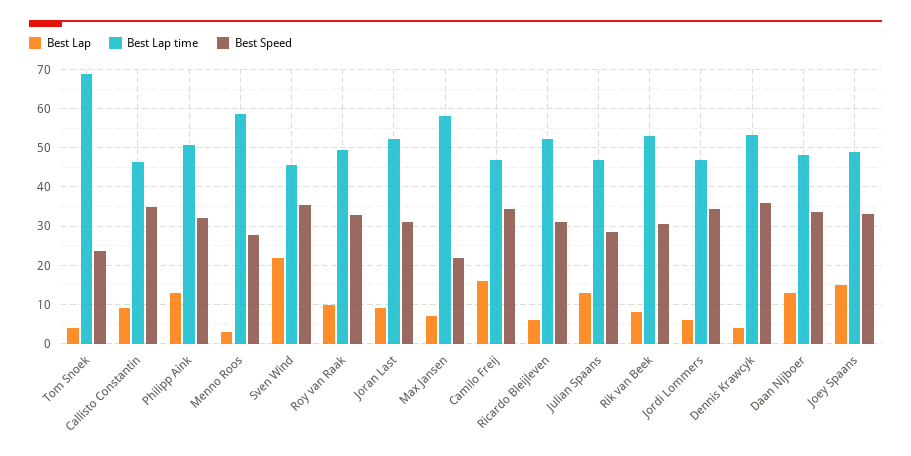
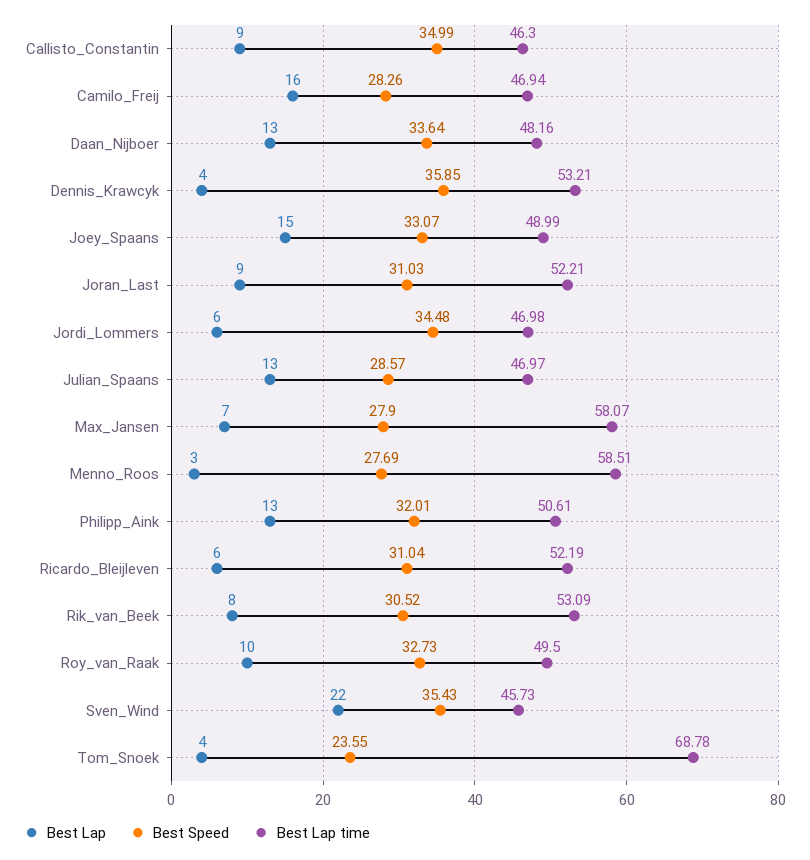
  {
    "Best Lap": {
      "Tom Snoek": 4,
      "Callisto Constantin": 9,
      "Philipp Aink": 13,
      "Menno Roos": 3,
      "Sven Wind": 22,
      "Roy van Raak": 10,
      "Joran Last": 9,
      "Max Jansen": 7,
      "Camilo Freij": 16,
      "Ricardo Bleijleven": 6,
      "Julian Spaans": 13,
      "Rik van Beek": 8,
      "Jordi Lommers": 6,
      "Dennis Krawcyk": 4,
      "Daan Nijboer": 13,
      "Joey Spaans": 15
    },
    "Best Lap time": {
      "Tom Snoek": 68.78,
      "Callisto Constantin": 46.3,
      "Philipp Aink": 50.61,
      "Menno Roos": 58.51,
      "Sven Wind": 45.73,
      "Roy van Raak": 49.5,
      "Joran Last": 52.21,
      "Max Jansen": 58.07,
      "Camilo Freij": 46.94,
      "Ricardo Bleijleven": 52.19,
      "Julian Spaans": 46.97,
      "Rik van Beek": 53.09,
      "Jordi Lommers": 46.98,
      "Dennis Krawcyk": 53.21,
      "Daan Nijboer": 48.16,
      "Joey Spaans": 48.99
    },
    "Best Speed": {
      "Tom Snoek": 23.55,
      "Callisto Constantin": 34.99,
      "Philipp Aink": 32.01,
      "Menno Roos": 27.69,
      "Sven Wind": 35.43,
      "Roy van Raak": 32.73,
      "Joran Last": 31.03,
-     "Max Jansen": 22,
+     "Max Jansen": 27.9,
-     "Camilo Freij": 34,
+     "Camilo Freij": 28.26,
      "Ricardo Bleijleven": 31.04,
      "Julian Spaans": 28.57,
      "Rik van Beek": 30.52,
      "Jordi Lommers": 34.48,
      "Dennis Krawcyk": 35.85,
      "Daan Nijboer": 33.64,
      "Joey Spaans": 33.07
    }
  }

